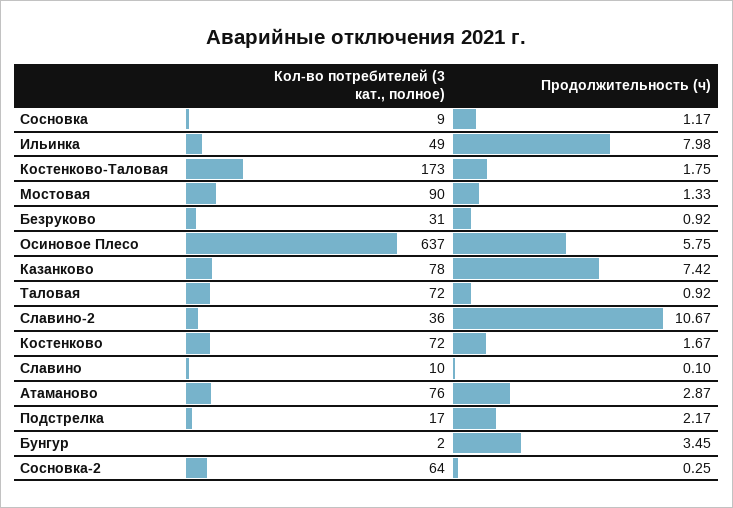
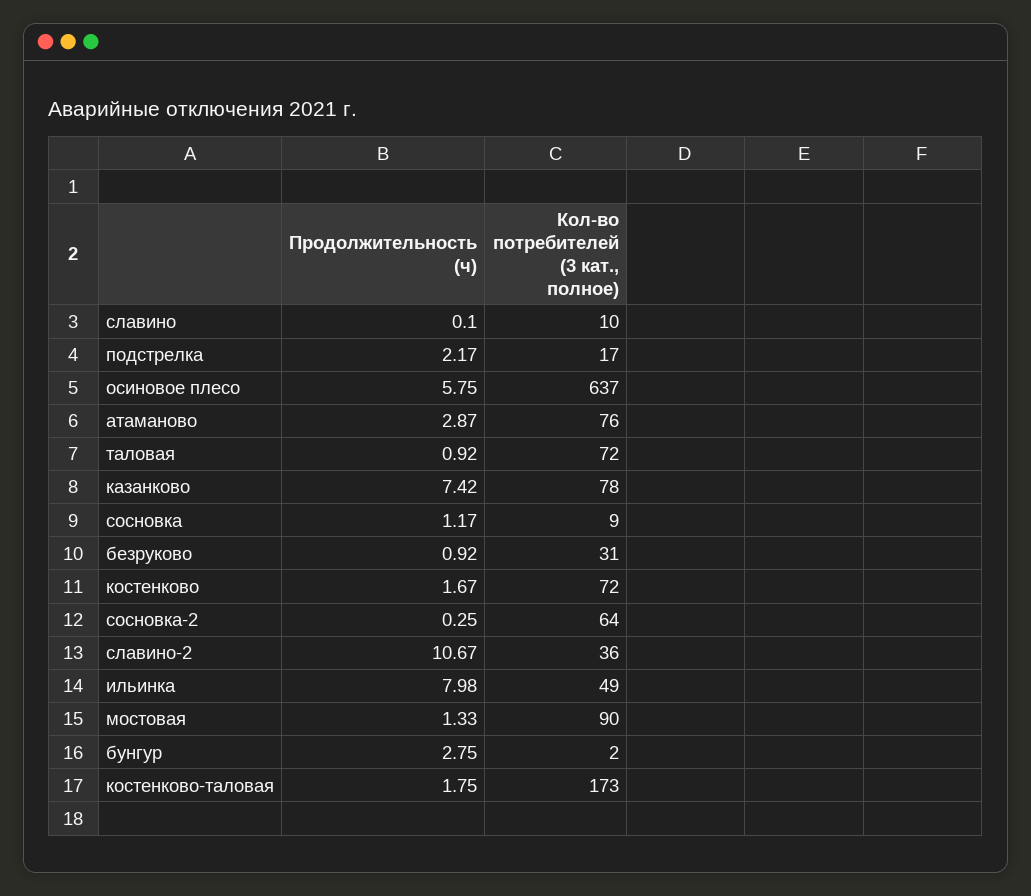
  {
    "Кол-во потребителей (3 кат., полное)": {
      "Сосновка": 9,
      "Ильинка": 49,
      "Костенково-Таловая": 173,
      "Мостовая": 90,
      "Безруково": 31,
      "Осиновое Плесо": 637,
      "Казанково": 78,
      "Таловая": 72,
      "Славино-2": 36,
      "Костенково": 72,
      "Славино": 10,
      "Атаманово": 76,
      "Подстрелка": 17,
      "Бунгур": 2,
      "Сосновка-2": 64
    },
    "Продолжительность (ч)": {
      "Сосновка": 1.17,
      "Ильинка": 7.98,
      "Костенково-Таловая": 1.75,
      "Мостовая": 1.33,
      "Безруково": 0.92,
      "Осиновое Плесо": 5.75,
      "Казанково": 7.42,
      "Таловая": 0.92,
      "Славино-2": 10.67,
      "Костенково": 1.67,
      "Славино": 0.1,
      "Атаманово": 2.87,
      "Подстрелка": 2.17,
-     "Бунгур": 3.45,
+     "Бунгур": 2.75,
      "Сосновка-2": 0.25
    }
  }

